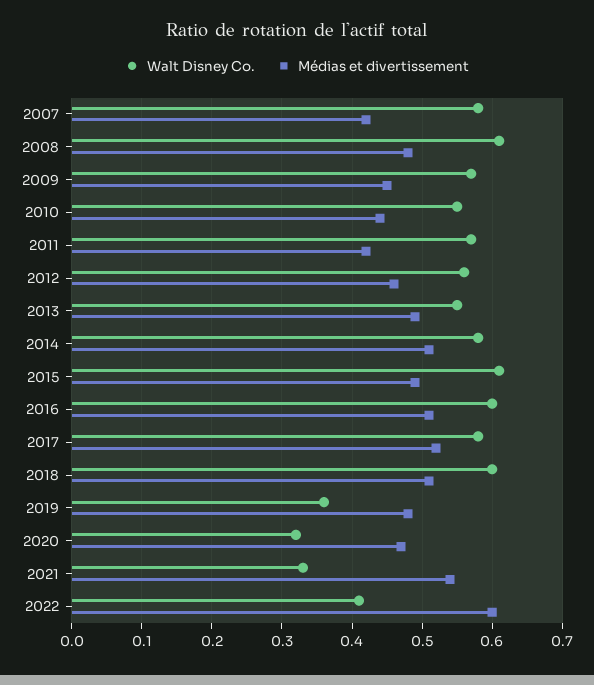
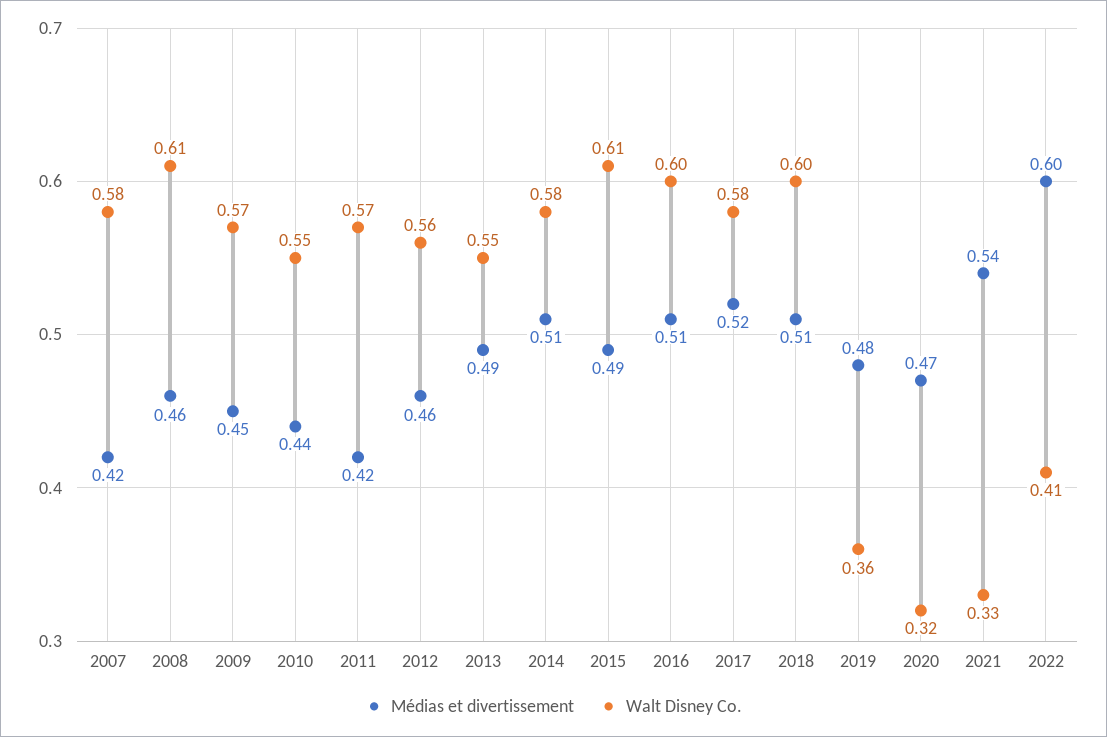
  {
    "Walt Disney Co.": {
      "2007": 0.58,
      "2008": 0.61,
      "2009": 0.57,
      "2010": 0.55,
      "2011": 0.57,
      "2012": 0.56,
      "2013": 0.55,
      "2014": 0.58,
      "2015": 0.61,
      "2016": 0.6,
      "2017": 0.58,
      "2018": 0.6,
      "2019": 0.36,
      "2020": 0.32,
      "2021": 0.33,
      "2022": 0.41
    },
    "Médias et divertissement": {
      "2007": 0.42,
-     "2008": 0.48,
+     "2008": 0.46,
      "2009": 0.45,
      "2010": 0.44,
      "2011": 0.42,
      "2012": 0.46,
      "2013": 0.49,
      "2014": 0.51,
      "2015": 0.49,
      "2016": 0.51,
      "2017": 0.52,
      "2018": 0.51,
      "2019": 0.48,
      "2020": 0.47,
      "2021": 0.54,
      "2022": 0.6
    }
  }

